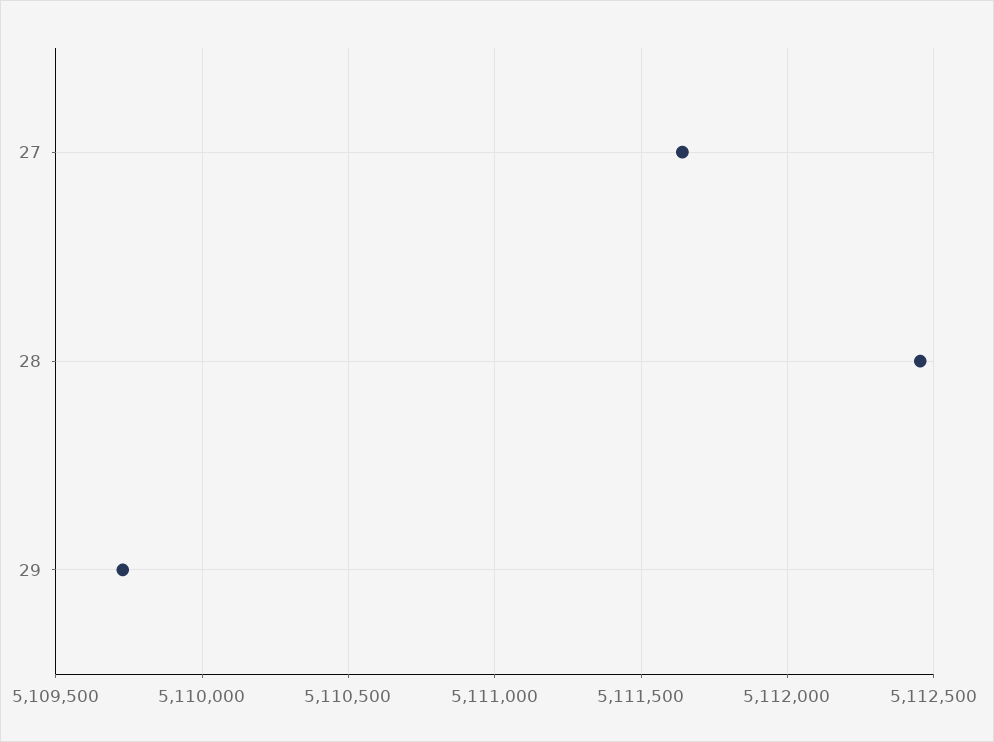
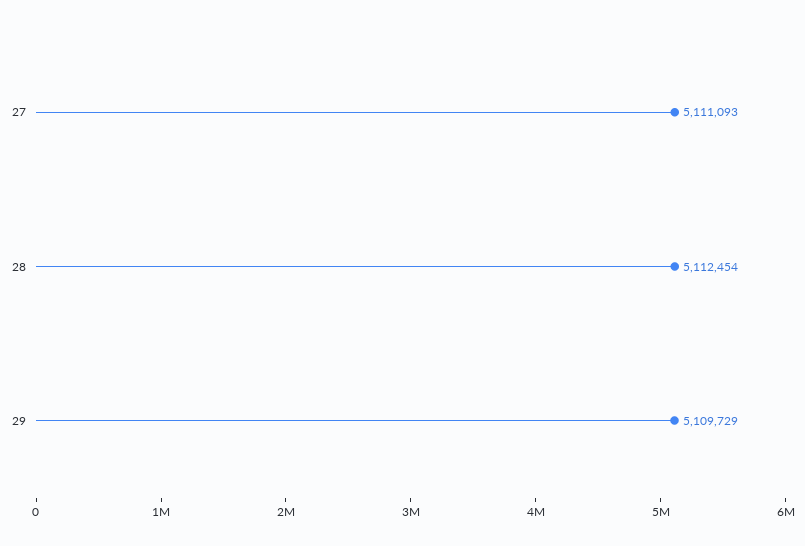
  {
-   "27": 5111650,
+   "27": 5111093,
    "28": 5112454,
    "29": 5109729
  }

